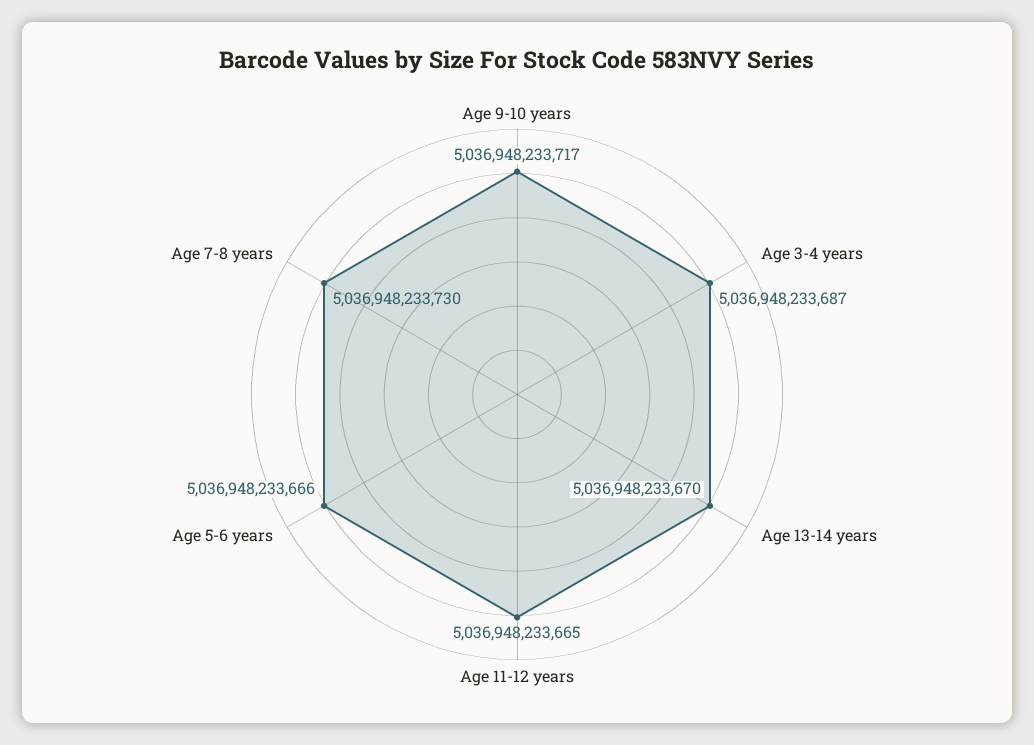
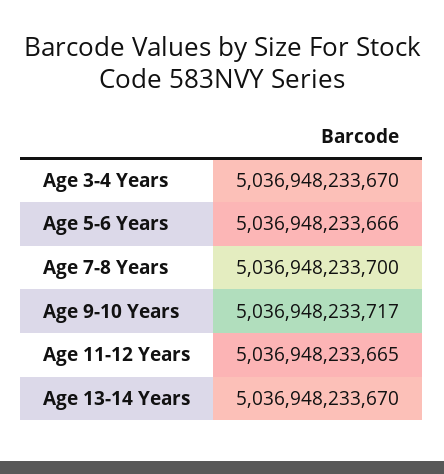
  {
    "Age 9-10 years": 5036948233717,
-   "Age 3-4 years": 5036948233687,
+   "Age 3-4 years": 5036948233670,
    "Age 13-14 years": 5036948233670,
    "Age 11-12 years": 5036948233665,
    "Age 5-6 years": 5036948233666,
-   "Age 7-8 years": 5036948233730
+   "Age 7-8 years": 5036948233700
  }

